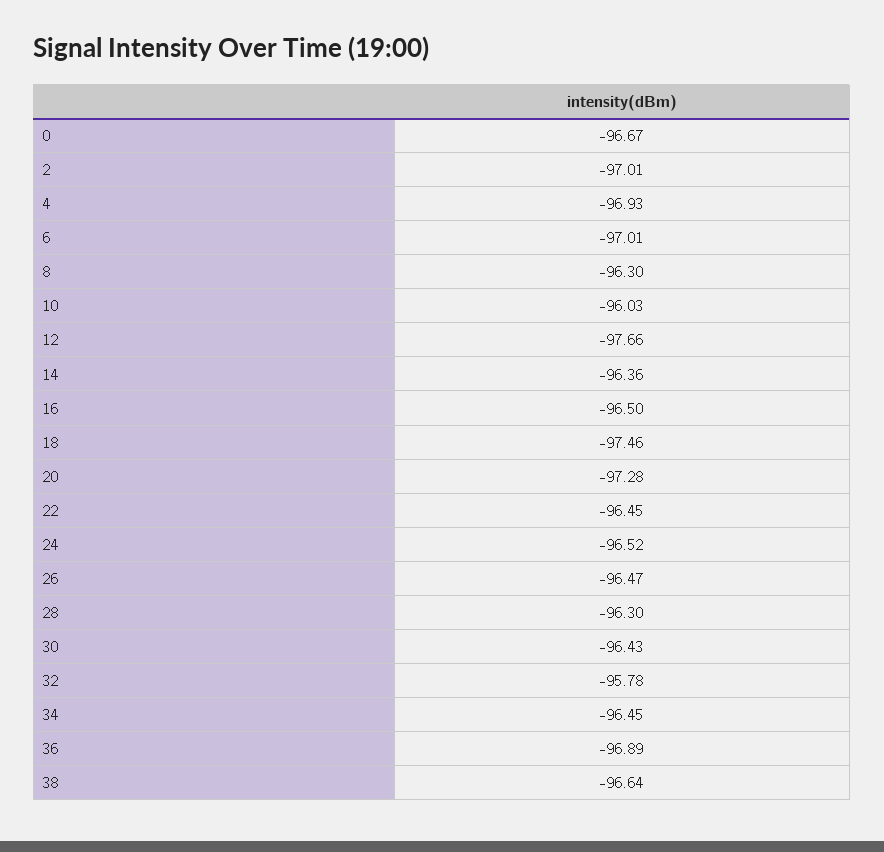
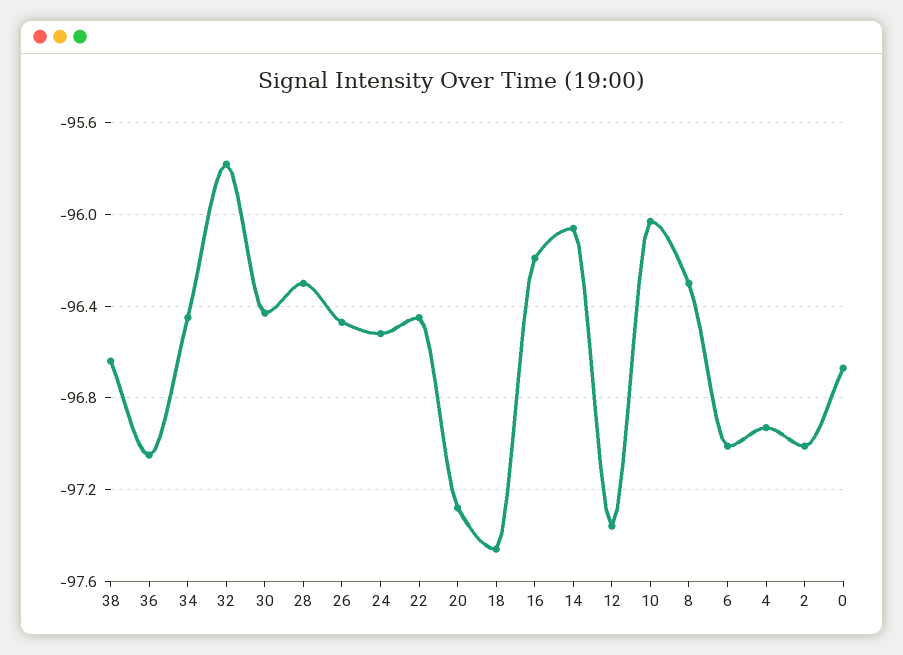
  {
    "0": -96.67,
    "2": -97.01,
    "4": -96.93,
    "6": -97.01,
    "8": -96.3,
    "10": -96.03,
-   "12": -97.66,
+   "12": -97.35,
-   "14": -96.36,
+   "14": -96.05,
-   "16": -96.5,
+   "16": -96.2,
    "18": -97.46,
    "20": -97.28,
    "22": -96.45,
    "24": -96.52,
    "26": -96.47,
    "28": -96.3,
    "30": -96.43,
    "32": -95.78,
    "34": -96.45,
-   "36": -96.89,
+   "36": -97.05,
    "38": -96.64
  }

